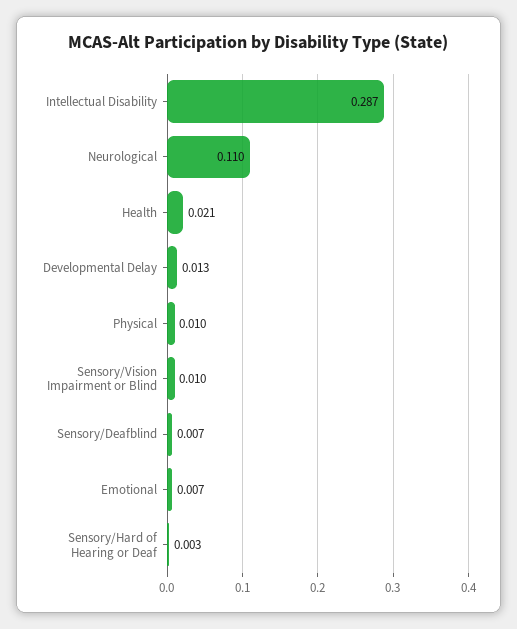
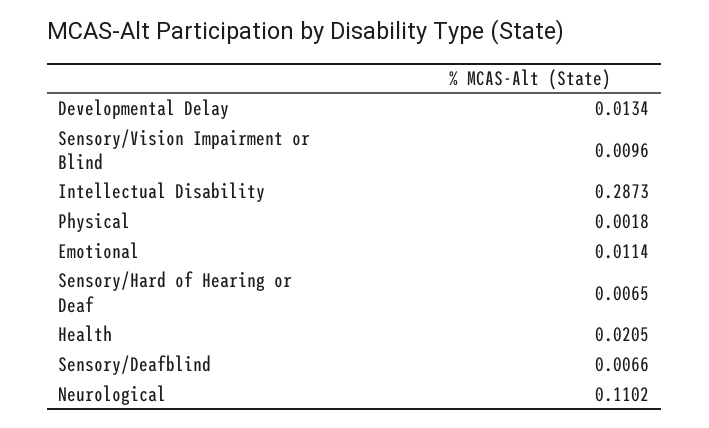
  {
    "Intellectual Disability": 0.2873,
    "Neurological": 0.1102,
    "Health": 0.0205,
    "Developmental Delay": 0.0134,
-   "Physical": 0.01,
+   "Physical": 0.0018,
    "Sensory/Vision Impairment or Blind": 0.0096,
    "Sensory/Deafblind": 0.0066,
-   "Emotional": 0.007,
+   "Emotional": 0.0114,
-   "Sensory/Hard of Hearing or Deaf": 0.003
+   "Sensory/Hard of Hearing or Deaf": 0.0065
  }

